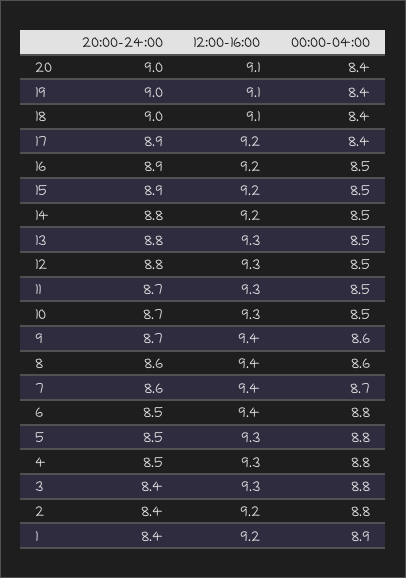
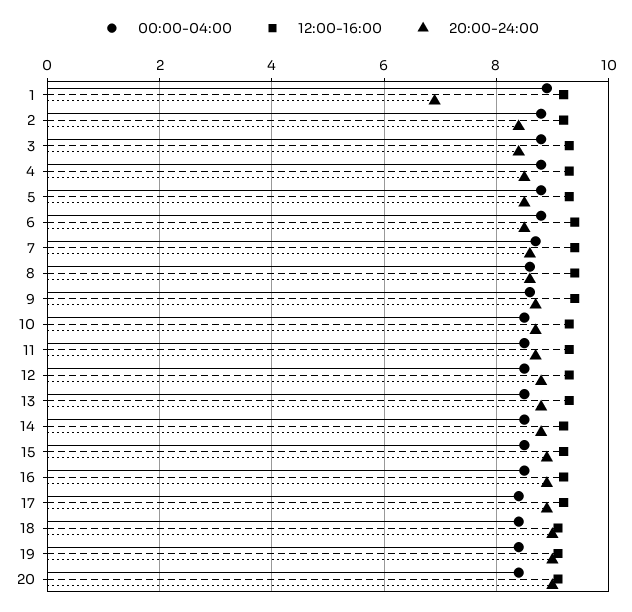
  {
    "20:00-24:00": {
      "20": 9,
      "19": 9,
      "18": 9,
      "17": 8.9,
      "16": 8.9,
      "15": 8.9,
      "14": 8.8,
      "13": 8.8,
      "12": 8.8,
      "11": 8.7,
      "10": 8.7,
      "9": 8.7,
      "8": 8.6,
      "7": 8.6,
      "6": 8.5,
      "5": 8.5,
      "4": 8.5,
      "3": 8.4,
      "2": 8.4,
-     "1": 8.4
+     "1": 7
    },
    "12:00-16:00": {
      "20": 9.1,
      "19": 9.1,
      "18": 9.1,
      "17": 9.2,
      "16": 9.2,
      "15": 9.2,
      "14": 9.2,
      "13": 9.3,
      "12": 9.3,
      "11": 9.3,
      "10": 9.3,
      "9": 9.4,
      "8": 9.4,
      "7": 9.4,
      "6": 9.4,
      "5": 9.3,
      "4": 9.3,
      "3": 9.3,
      "2": 9.2,
      "1": 9.2
    },
    "00:00-04:00": {
      "20": 8.4,
      "19": 8.4,
      "18": 8.4,
      "17": 8.4,
      "16": 8.5,
      "15": 8.5,
      "14": 8.5,
      "13": 8.5,
      "12": 8.5,
      "11": 8.5,
      "10": 8.5,
      "9": 8.6,
      "8": 8.6,
      "7": 8.7,
      "6": 8.8,
      "5": 8.8,
      "4": 8.8,
      "3": 8.8,
      "2": 8.8,
      "1": 8.9
    }
  }

